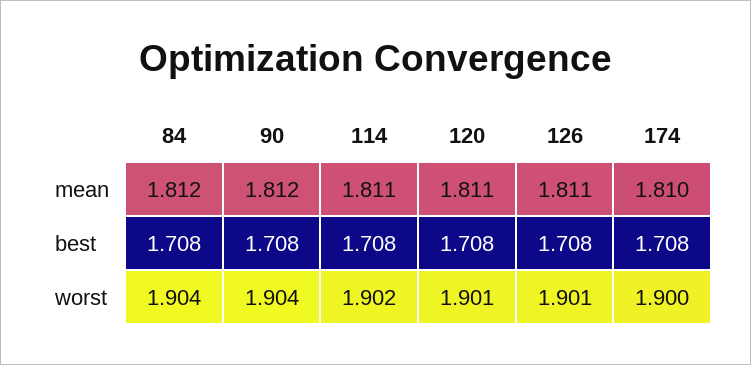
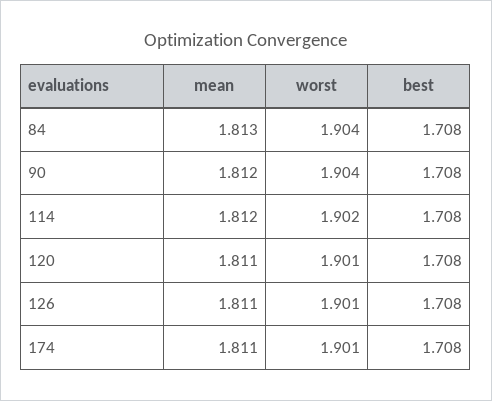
  {
    "84": {
-     "mean": 1.812,
+     "mean": 1.813,
      "best": 1.708,
      "worst": 1.904
    },
    "90": {
      "mean": 1.812,
      "best": 1.708,
      "worst": 1.904
    },
    "114": {
-     "mean": 1.811,
+     "mean": 1.812,
      "best": 1.708,
      "worst": 1.902
    },
    "120": {
      "mean": 1.811,
      "best": 1.708,
      "worst": 1.901
    },
    "126": {
      "mean": 1.811,
      "best": 1.708,
      "worst": 1.901
    },
    "174": {
-     "mean": 1.81,
+     "mean": 1.811,
      "best": 1.708,
-     "worst": 1.9
+     "worst": 1.901
    }
  }

